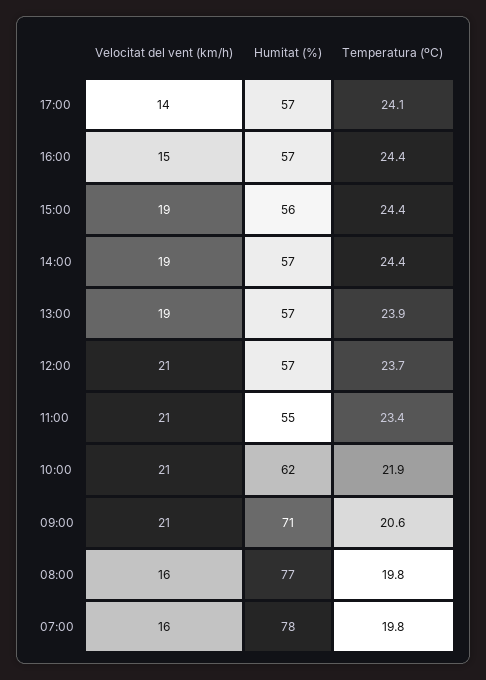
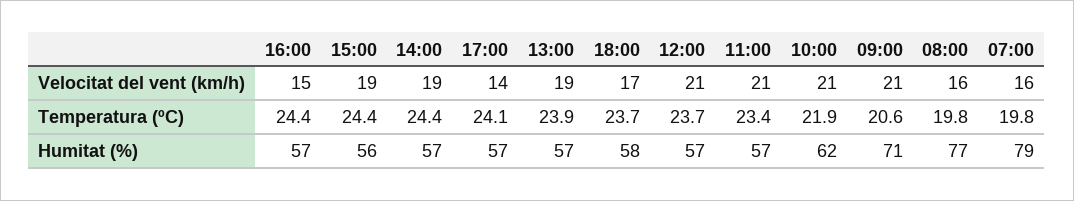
  {
    "Velocitat del vent (km/h)": {
      "17:00": 14,
      "16:00": 15,
      "15:00": 19,
      "14:00": 19,
      "13:00": 19,
      "12:00": 21,
      "11:00": 21,
      "10:00": 21,
      "09:00": 21,
      "08:00": 16,
-     "07:00": 16
+     "07:00": 16,
+     "18:00": 17
    },
    "Humitat (%)": {
      "17:00": 57,
      "16:00": 57,
      "15:00": 56,
      "14:00": 57,
      "13:00": 57,
      "12:00": 57,
-     "11:00": 55,
+     "11:00": 57,
      "10:00": 62,
      "09:00": 71,
      "08:00": 77,
-     "07:00": 78
+     "07:00": 79,
+     "18:00": 58
    },
    "Temperatura (ºC)": {
      "17:00": 24.1,
      "16:00": 24.4,
      "15:00": 24.4,
      "14:00": 24.4,
      "13:00": 23.9,
      "12:00": 23.7,
      "11:00": 23.4,
      "10:00": 21.9,
      "09:00": 20.6,
      "08:00": 19.8,
-     "07:00": 19.8
+     "07:00": 19.8,
+     "18:00": 23.7
    }
  }

